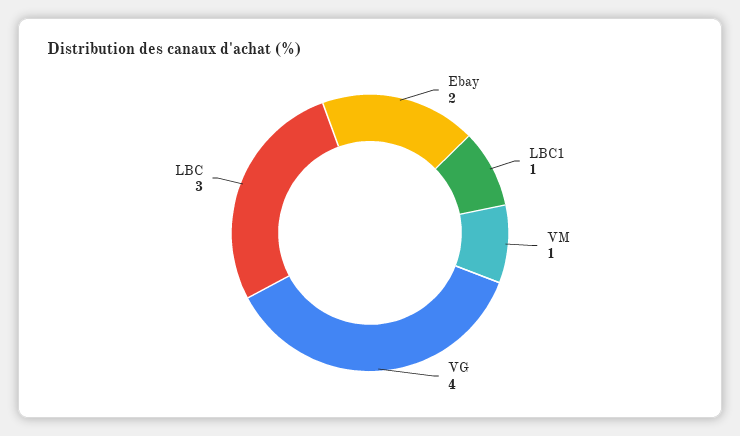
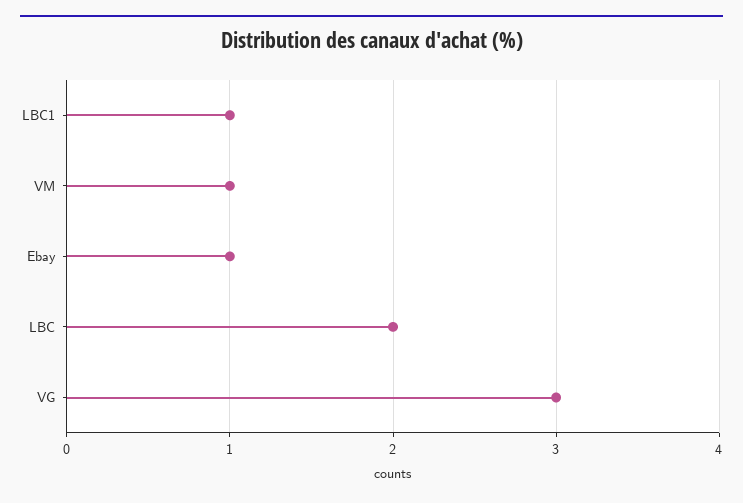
  {
-   "Ebay": 2,
+   "Ebay": 1,
    "LBC1": 1,
    "VM": 1,
-   "VG": 4,
+   "VG": 3,
-   "LBC": 3
+   "LBC": 2
  }

